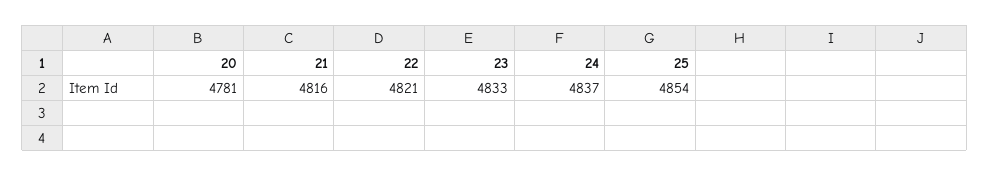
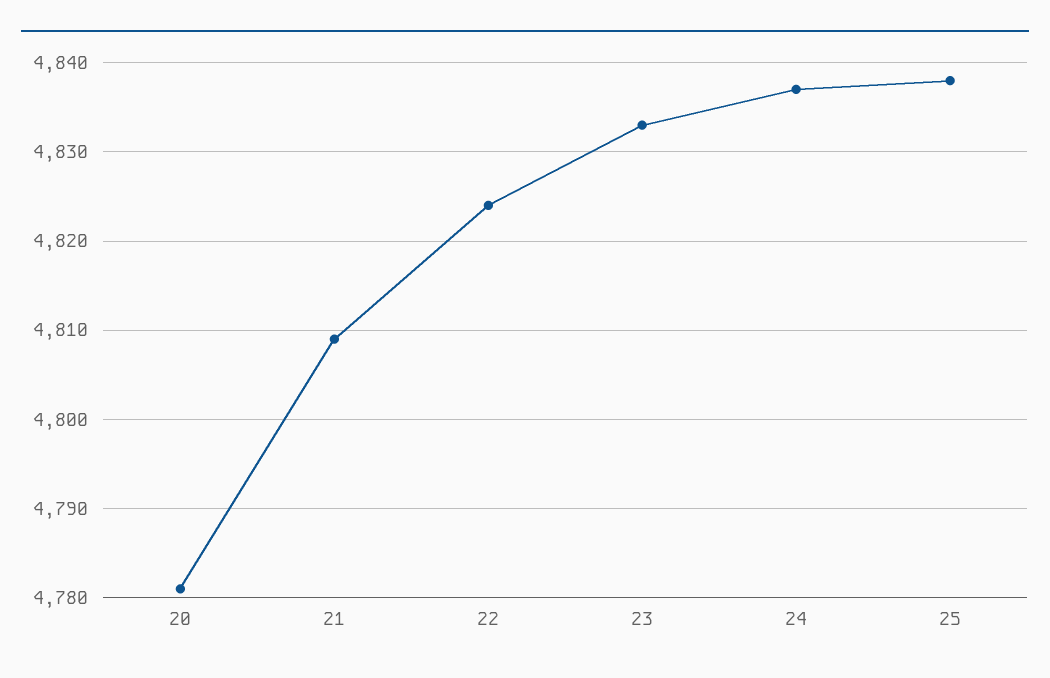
  {
    "20": 4781,
-   "21": 4816,
+   "21": 4809,
-   "22": 4821,
+   "22": 4824,
    "23": 4833,
    "24": 4837,
-   "25": 4854
+   "25": 4838
  }

